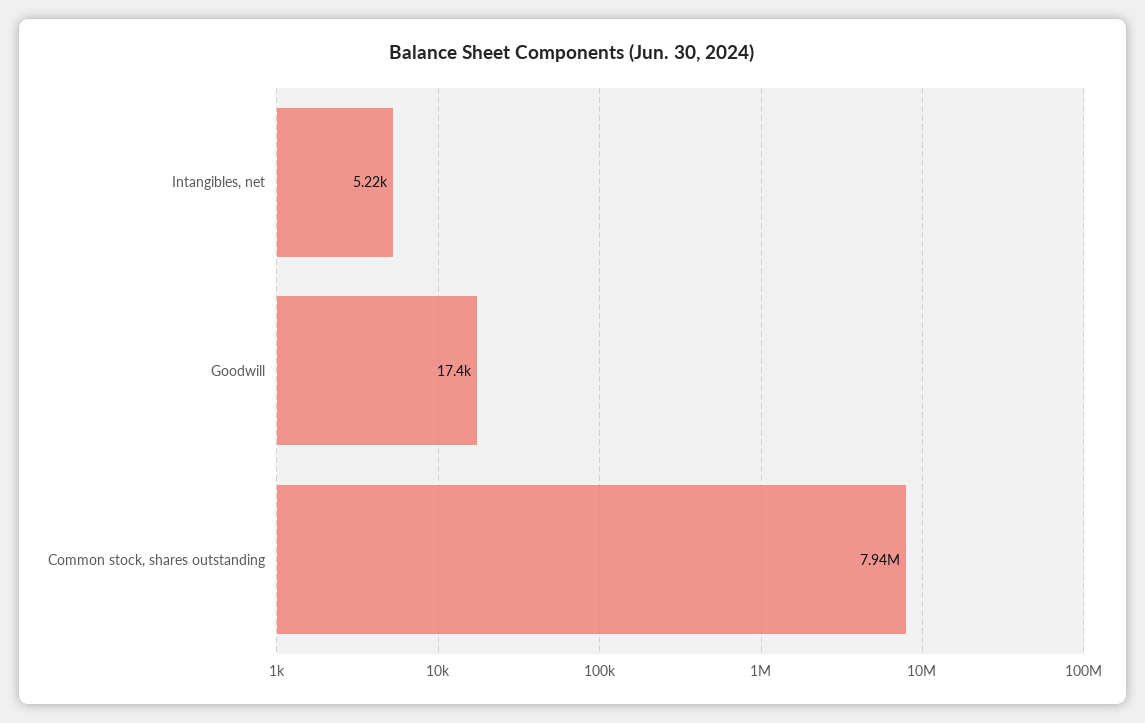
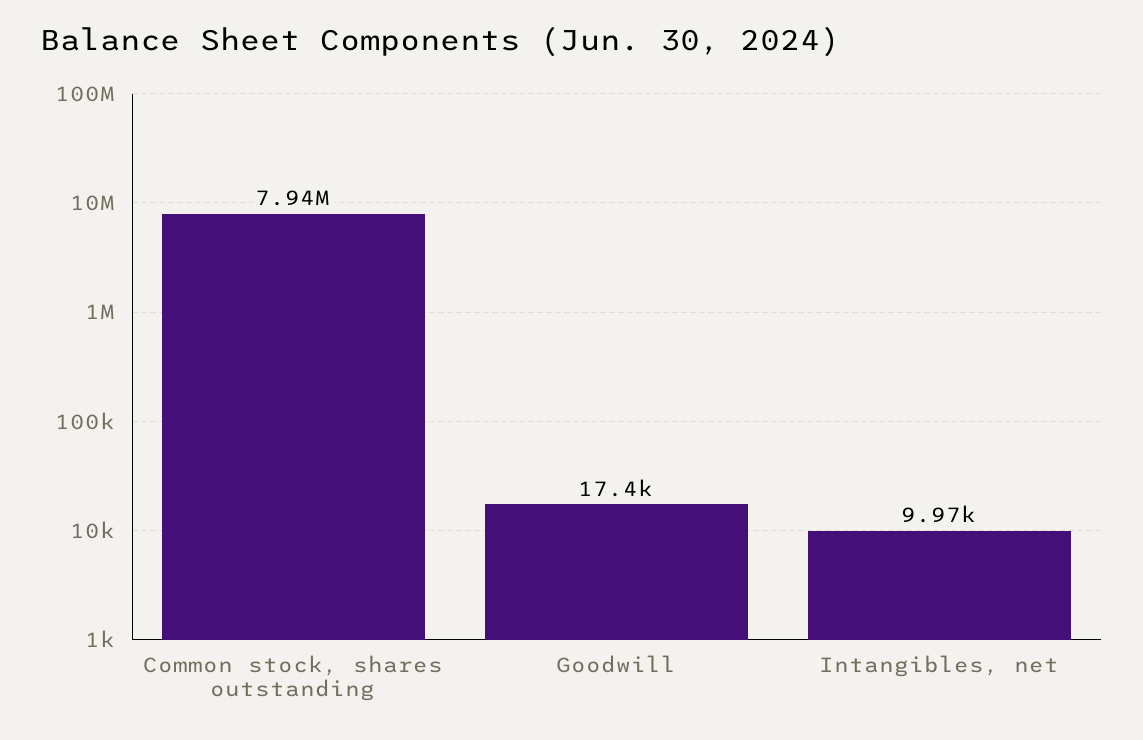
  {
-   "Intangibles, net": 5220,
+   "Intangibles, net": 9970,
    "Goodwill": 17400,
    "Common stock, shares outstanding": 7940000
  }

